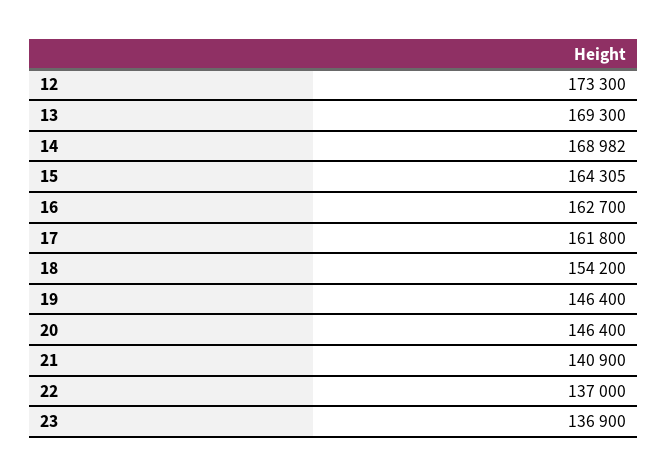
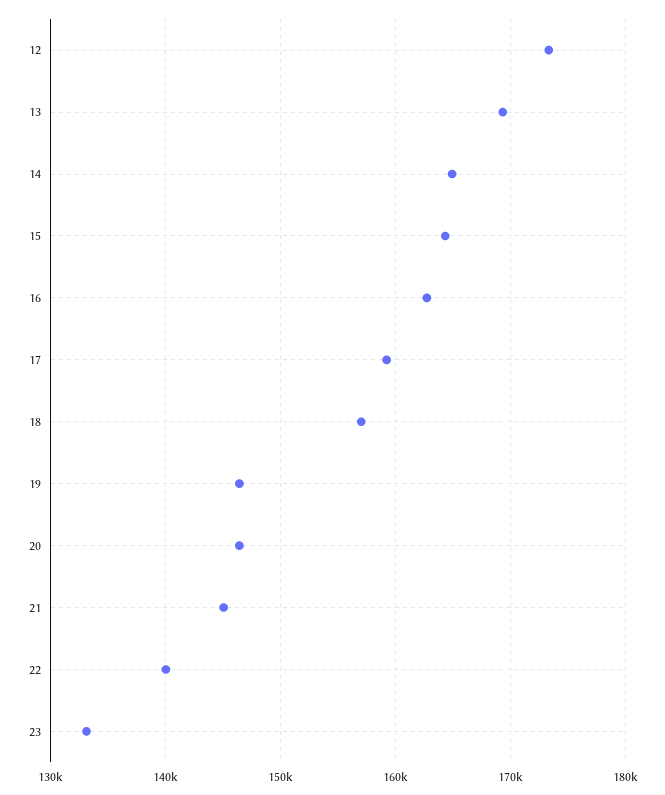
  {
    "12": 173300,
    "13": 169300,
-   "14": 168982,
+   "14": 165000,
    "15": 164305,
    "16": 162700,
-   "17": 161800,
+   "17": 159000,
-   "18": 154200,
+   "18": 157000,
    "19": 146400,
    "20": 146400,
-   "21": 140900,
+   "21": 145000,
-   "22": 137000,
+   "22": 140000,
-   "23": 136900
+   "23": 133000
  }

